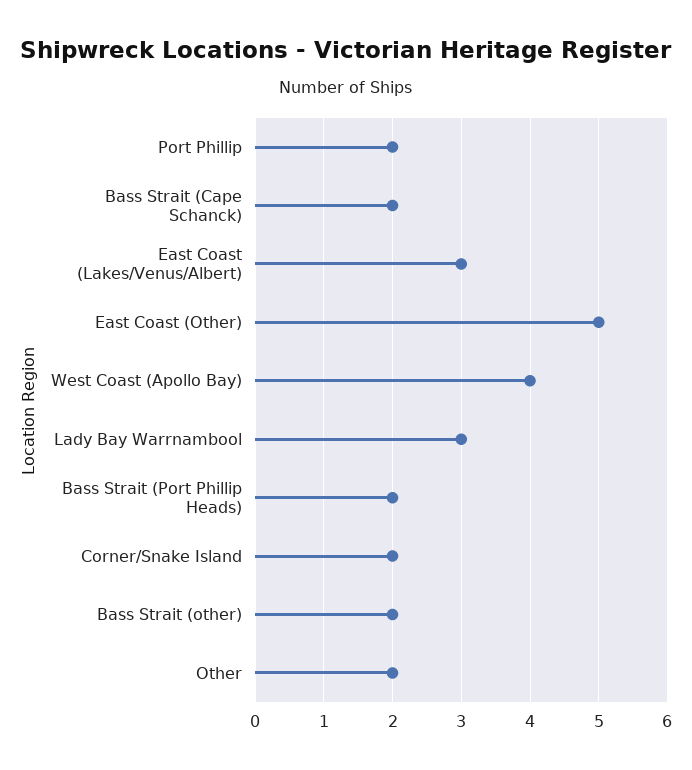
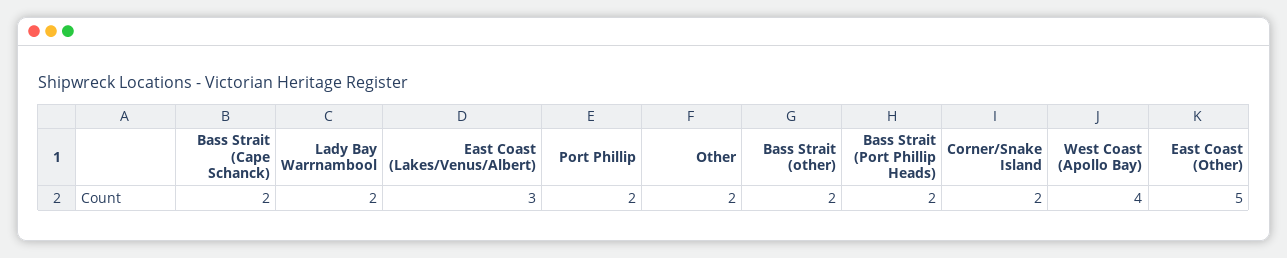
  {
    "Port Phillip": 2,
    "Bass Strait (Cape Schanck)": 2,
    "East Coast (Lakes/Venus/Albert)": 3,
    "East Coast (Other)": 5,
    "West Coast (Apollo Bay)": 4,
-   "Lady Bay Warrnambool": 3,
+   "Lady Bay Warrnambool": 2,
    "Bass Strait (Port Phillip Heads)": 2,
    "Corner/Snake Island": 2,
    "Bass Strait (other)": 2,
    "Other": 2
  }

